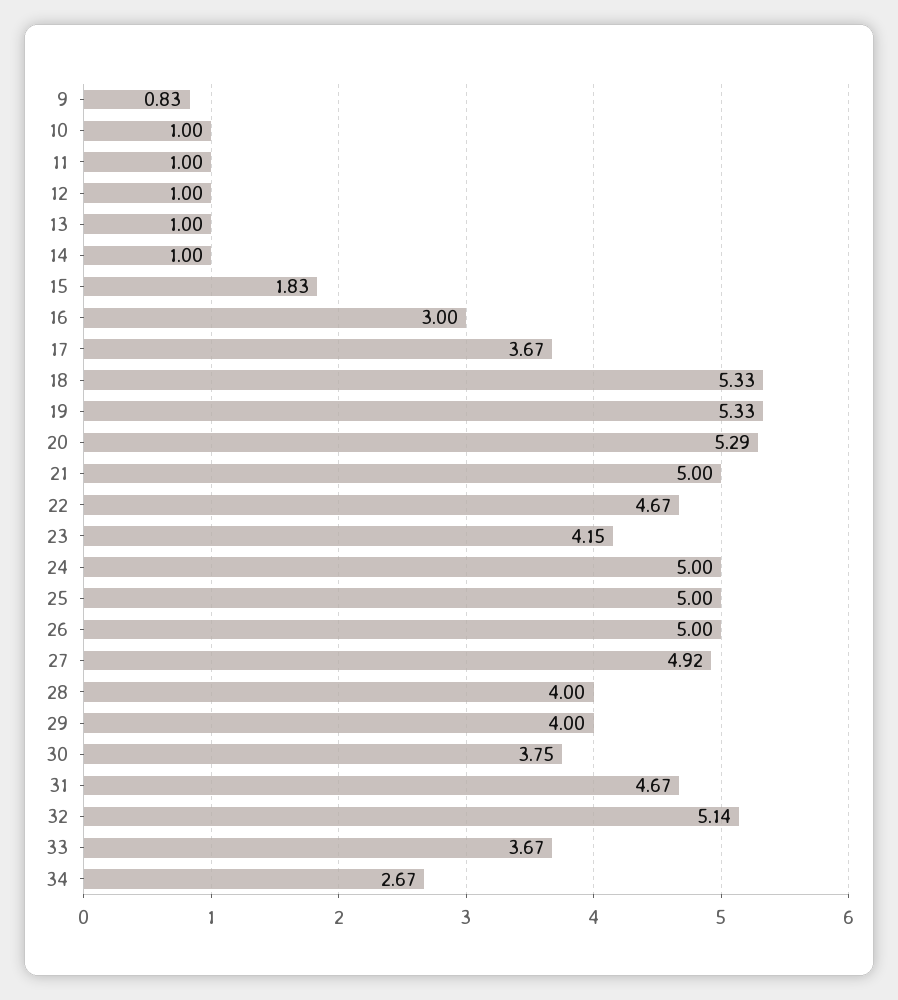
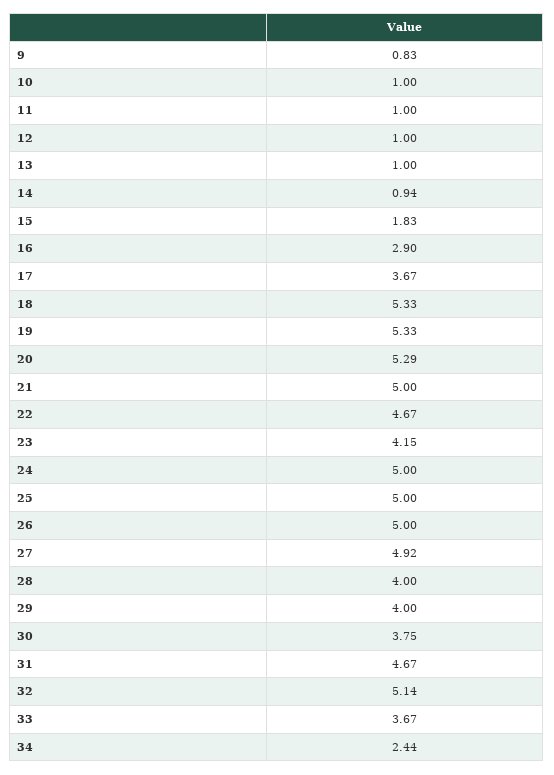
  {
    "9": 0.83,
    "10": 1,
    "11": 1,
    "12": 1,
    "13": 1,
-   "14": 1,
+   "14": 0.94,
    "15": 1.83,
-   "16": 3,
+   "16": 2.9,
    "17": 3.67,
    "18": 5.33,
    "19": 5.33,
    "20": 5.29,
    "21": 5,
    "22": 4.67,
    "23": 4.15,
    "24": 5,
    "25": 5,
    "26": 5,
    "27": 4.92,
    "28": 4,
    "29": 4,
    "30": 3.75,
    "31": 4.67,
    "32": 5.14,
    "33": 3.67,
-   "34": 2.67
+   "34": 2.44
  }

